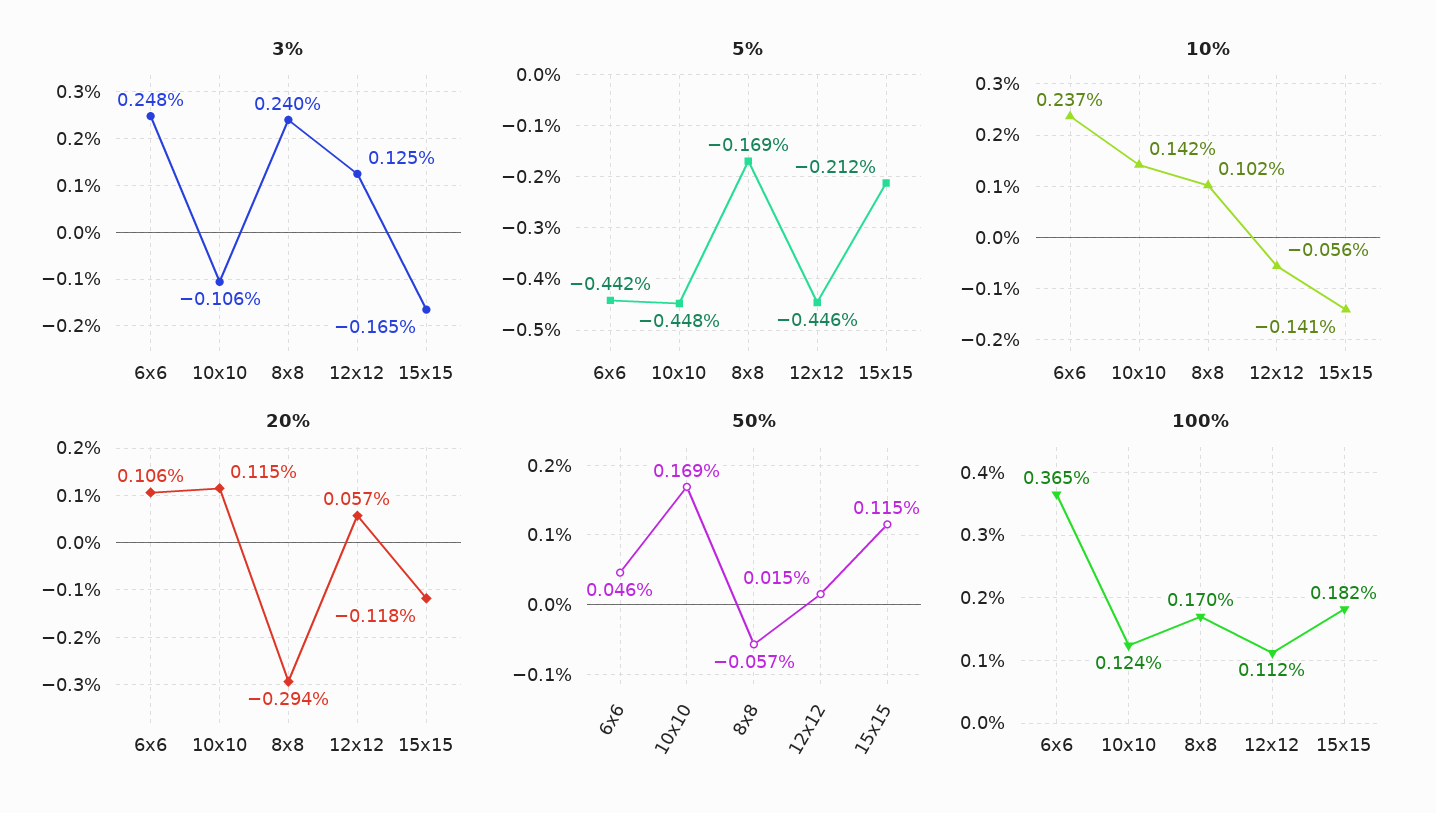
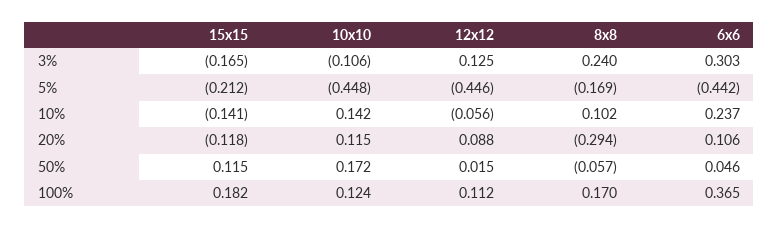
  {
    "3%": {
-     "6x6": 0.248,
+     "6x6": 0.303,
      "10x10": -0.106,
      "8x8": 0.24,
      "12x12": 0.125,
      "15x15": -0.165
    },
    "5%": {
      "6x6": -0.442,
      "10x10": -0.448,
      "8x8": -0.169,
      "12x12": -0.446,
      "15x15": -0.212
    },
    "10%": {
      "6x6": 0.237,
      "10x10": 0.142,
      "8x8": 0.102,
      "12x12": -0.056,
      "15x15": -0.141
    },
    "20%": {
      "6x6": 0.106,
      "10x10": 0.115,
      "8x8": -0.294,
-     "12x12": 0.057,
+     "12x12": 0.088,
      "15x15": -0.118
    },
    "50%": {
      "6x6": 0.046,
-     "10x10": 0.169,
+     "10x10": 0.172,
      "8x8": -0.057,
      "12x12": 0.015,
      "15x15": 0.115
    },
    "100%": {
      "6x6": 0.365,
      "10x10": 0.124,
      "8x8": 0.17,
      "12x12": 0.112,
      "15x15": 0.182
    }
  }

